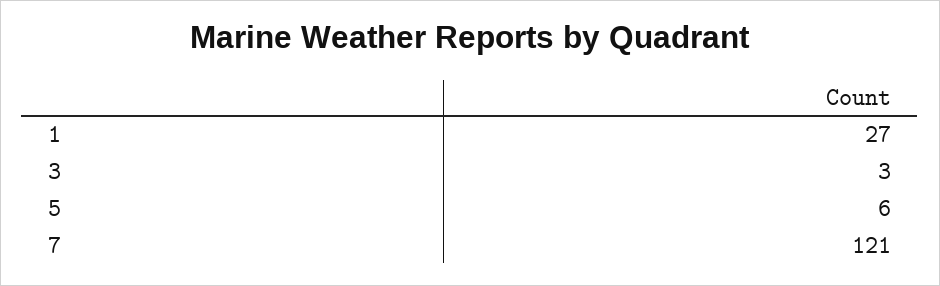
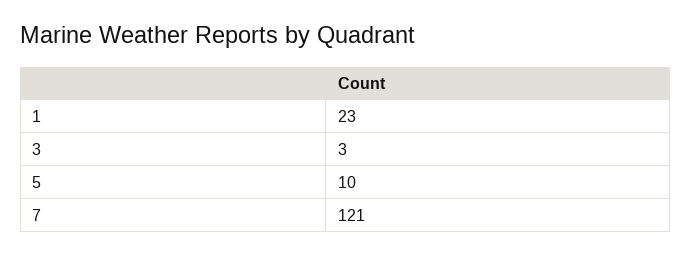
  {
-   "1": 27,
+   "1": 23,
    "3": 3,
-   "5": 6,
+   "5": 10,
    "7": 121
  }

